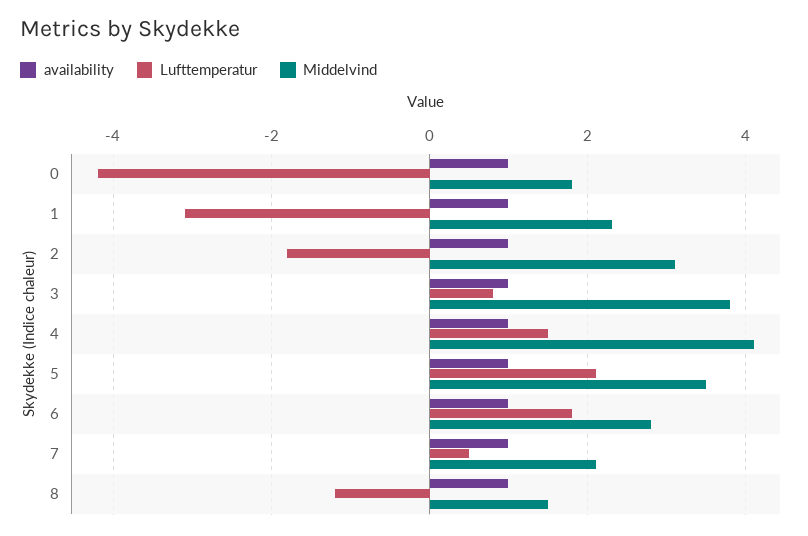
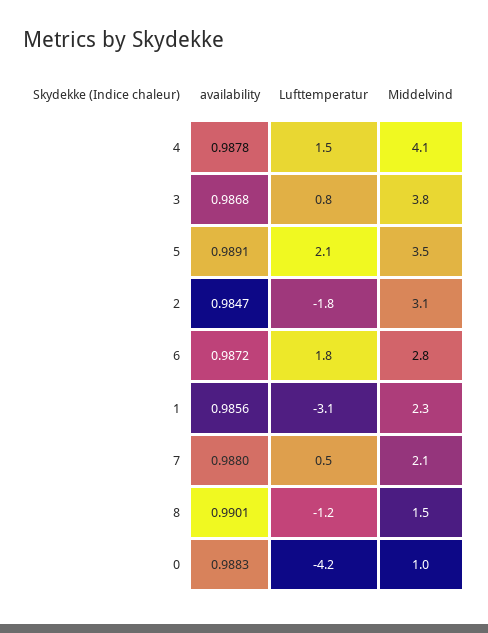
  {
    "availability": {
      "0": 0.9883,
      "1": 0.9856,
      "2": 0.9847,
      "3": 0.9868,
      "4": 0.9878,
      "5": 0.9891,
      "6": 0.9872,
      "7": 0.988,
      "8": 0.9901
    },
    "Lufttemperatur": {
      "0": -4.2,
      "1": -3.1,
      "2": -1.8,
      "3": 0.8,
      "4": 1.5,
      "5": 2.1,
      "6": 1.8,
      "7": 0.5,
      "8": -1.2
    },
    "Middelvind": {
-     "0": 1.8,
+     "0": 1,
      "1": 2.3,
      "2": 3.1,
      "3": 3.8,
      "4": 4.1,
      "5": 3.5,
      "6": 2.8,
      "7": 2.1,
      "8": 1.5
    }
  }

